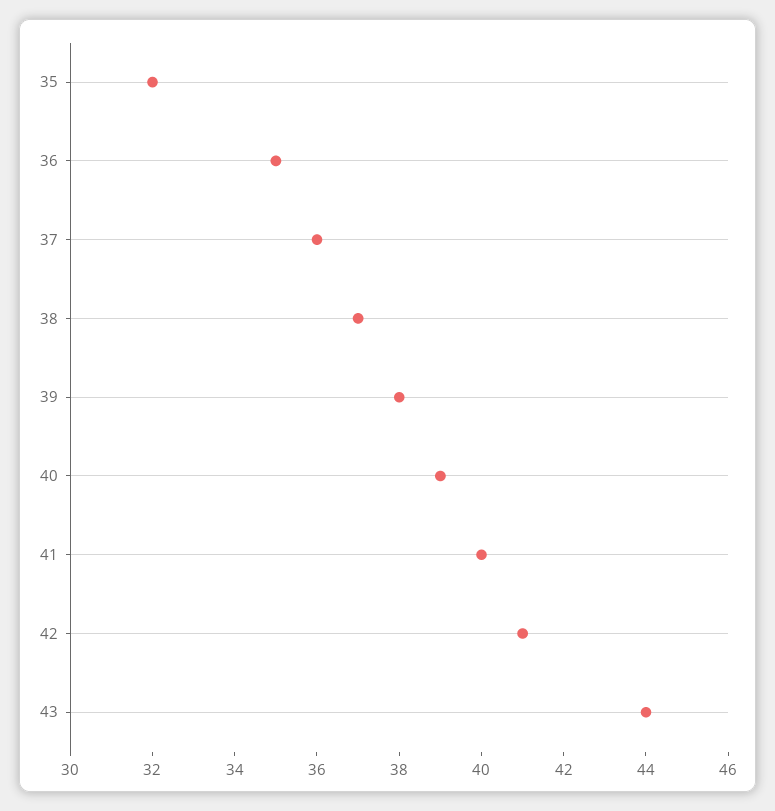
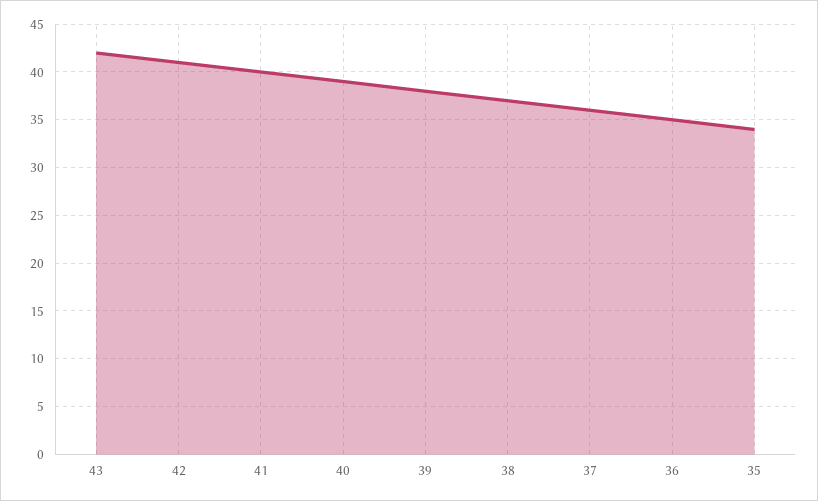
  {
-   "35": 32,
+   "35": 34,
    "36": 35,
    "37": 36,
    "38": 37,
    "39": 38,
    "40": 39,
    "41": 40,
    "42": 41,
-   "43": 44
+   "43": 42
  }

